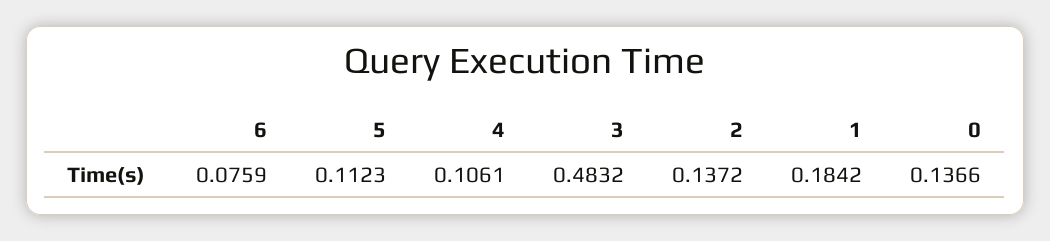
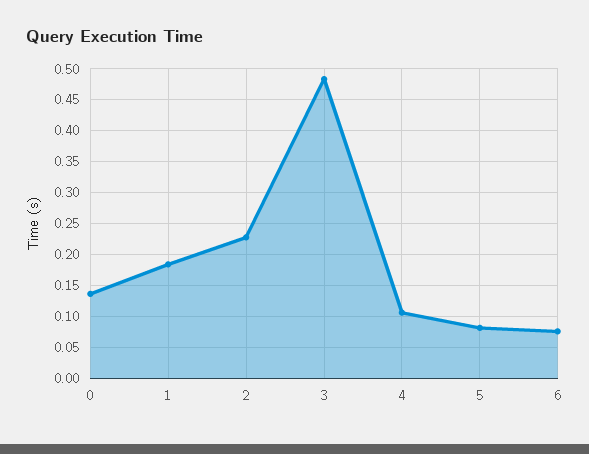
  {
    "6": 0.0759,
-   "5": 0.1123,
+   "5": 0.08,
    "4": 0.1061,
    "3": 0.4832,
-   "2": 0.1372,
+   "2": 0.23,
    "1": 0.1842,
    "0": 0.1366
  }

